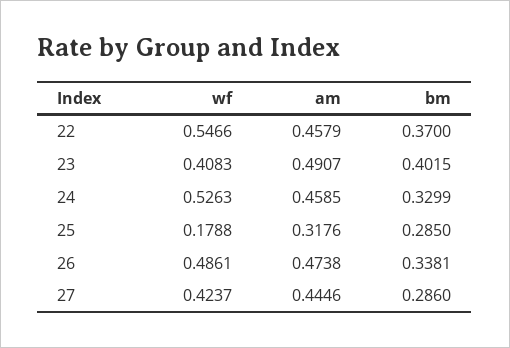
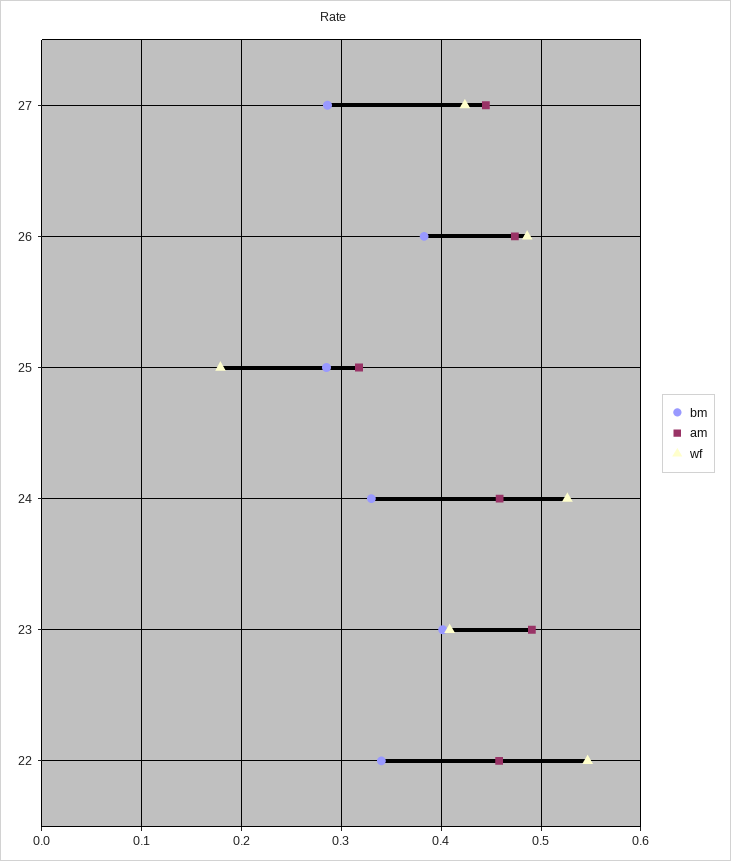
  {
    "wf": {
      "22": 0.5466,
      "23": 0.4083,
      "24": 0.5263,
      "25": 0.1788,
      "26": 0.4861,
      "27": 0.4237
    },
    "am": {
      "22": 0.4579,
      "23": 0.4907,
      "24": 0.4585,
      "25": 0.3176,
      "26": 0.4738,
      "27": 0.4446
    },
    "bm": {
-     "22": 0.37,
+     "22": 0.34,
      "23": 0.4015,
      "24": 0.3299,
      "25": 0.285,
-     "26": 0.3381,
+     "26": 0.38,
      "27": 0.286
    }
  }

